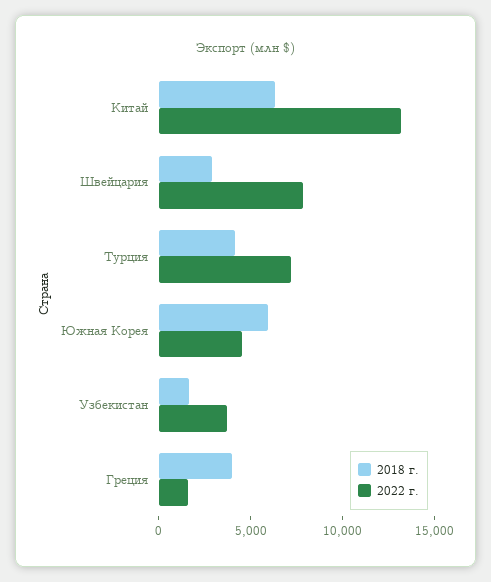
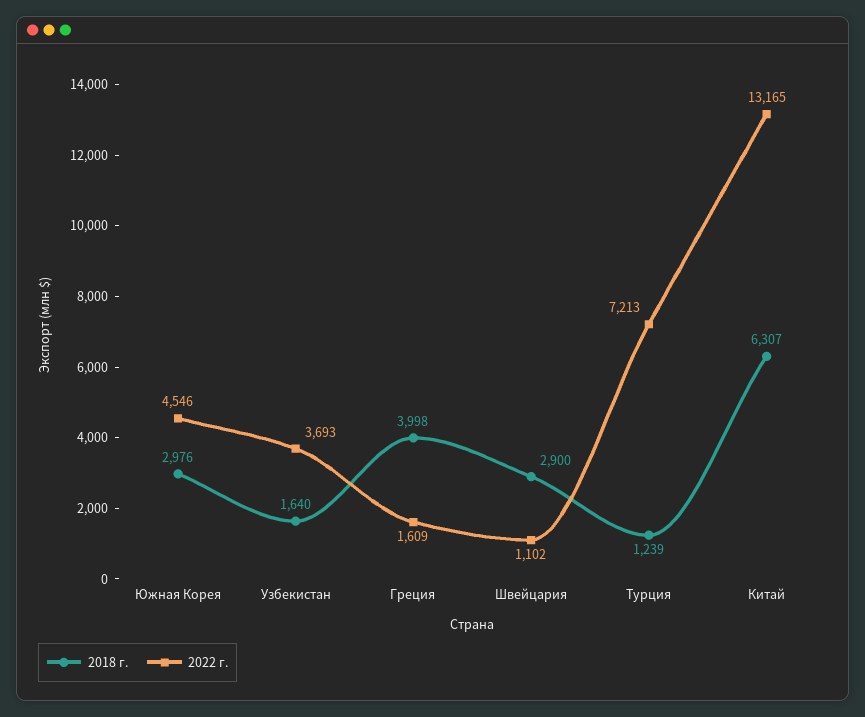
  {
    "2018 г.": {
      "Китай": 6307,
      "Швейцария": 2900,
-     "Турция": 4000,
+     "Турция": 1239,
-     "Южная Корея": 6000,
+     "Южная Корея": 2976,
      "Узбекистан": 1640,
      "Греция": 3998
    },
    "2022 г.": {
      "Китай": 13165,
-     "Швейцария": 8000,
+     "Швейцария": 1102,
      "Турция": 7213,
      "Южная Корея": 4546,
      "Узбекистан": 3693,
      "Греция": 1609
    }
  }

